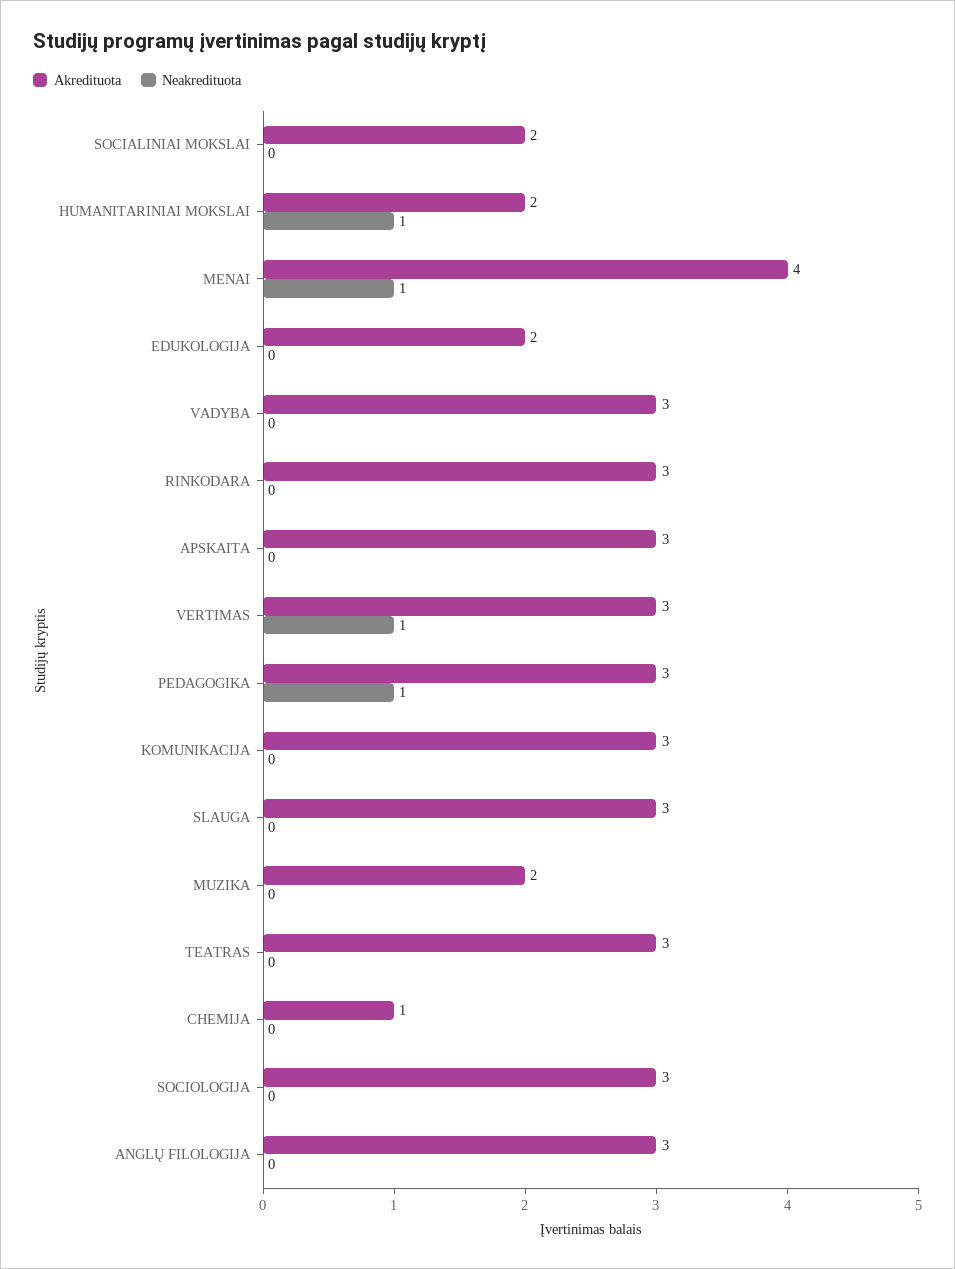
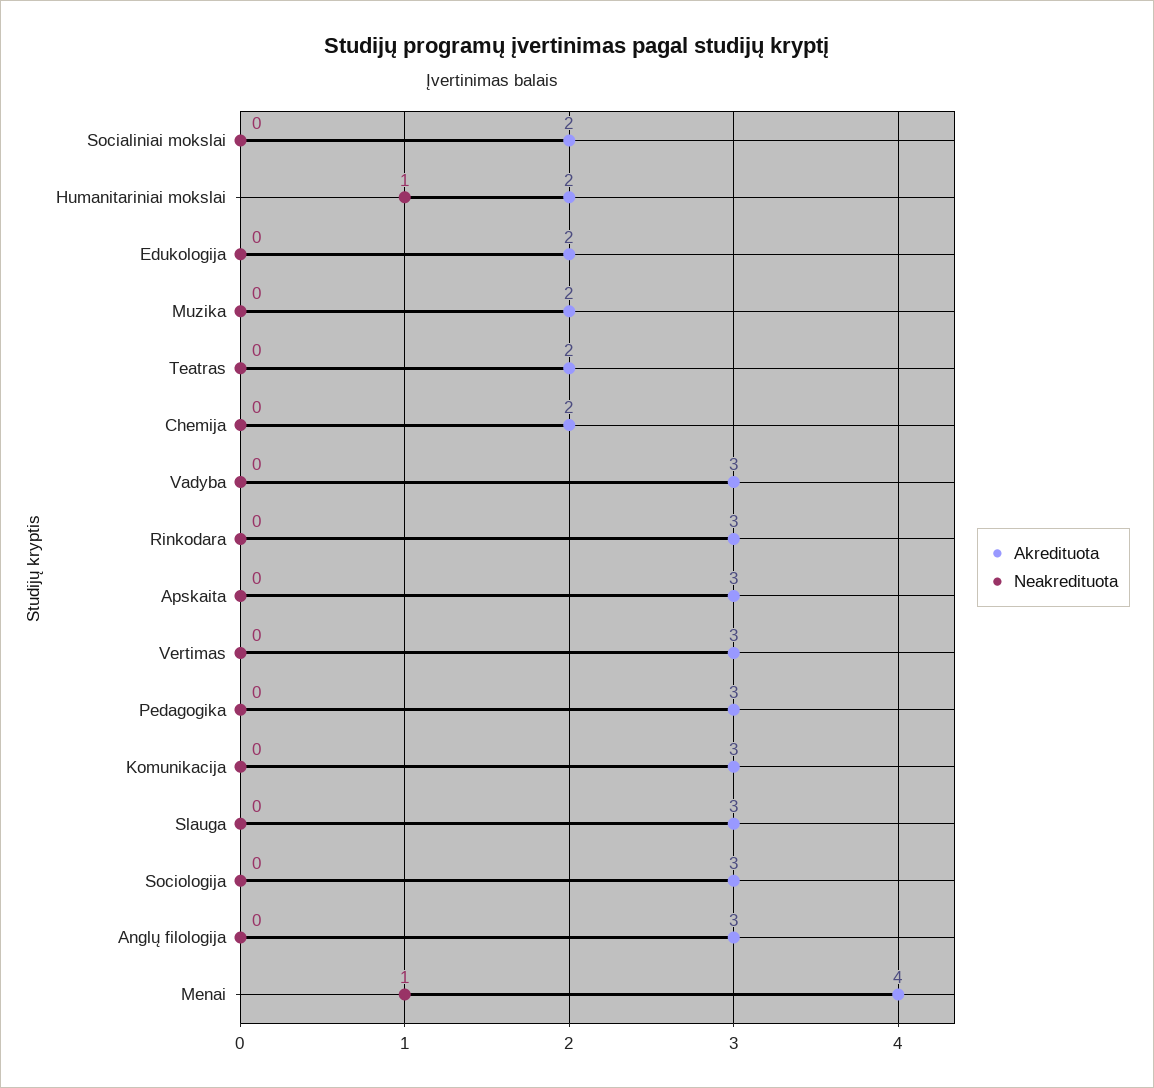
  {
    "Akredituota": {
      "SOCIALINIAI MOKSLAI": 2,
      "HUMANITARINIAI MOKSLAI": 2,
      "MENAI": 4,
      "EDUKOLOGIJA": 2,
      "VADYBA": 3,
      "RINKODARA": 3,
      "APSKAITA": 3,
      "VERTIMAS": 3,
      "PEDAGOGIKA": 3,
      "KOMUNIKACIJA": 3,
      "SLAUGA": 3,
      "MUZIKA": 2,
-     "TEATRAS": 3,
+     "TEATRAS": 2,
-     "CHEMIJA": 1,
+     "CHEMIJA": 2,
      "SOCIOLOGIJA": 3,
      "ANGLŲ FILOLOGIJA": 3
    },
    "Neakredituota": {
      "SOCIALINIAI MOKSLAI": 0,
      "HUMANITARINIAI MOKSLAI": 1,
      "MENAI": 1,
      "EDUKOLOGIJA": 0,
      "VADYBA": 0,
      "RINKODARA": 0,
      "APSKAITA": 0,
-     "VERTIMAS": 1,
+     "VERTIMAS": 0,
-     "PEDAGOGIKA": 1,
+     "PEDAGOGIKA": 0,
      "KOMUNIKACIJA": 0,
      "SLAUGA": 0,
      "MUZIKA": 0,
      "TEATRAS": 0,
      "CHEMIJA": 0,
      "SOCIOLOGIJA": 0,
      "ANGLŲ FILOLOGIJA": 0
    }
  }

